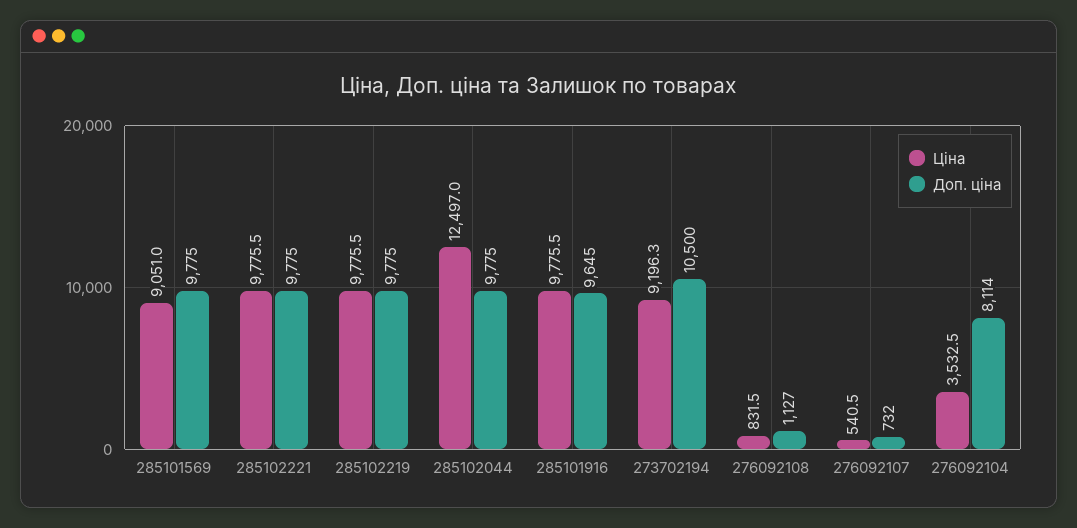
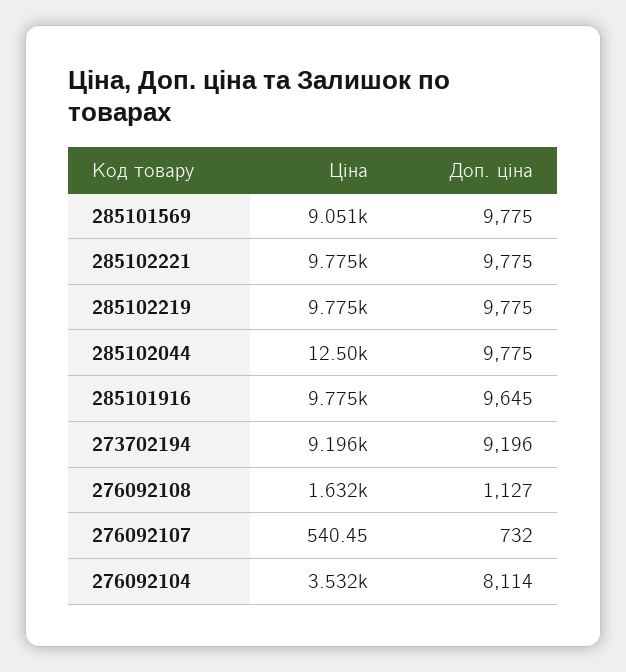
  {
    "Ціна": {
      "285101569": 9051,
      "285102221": 9775.5,
      "285102219": 9775.5,
      "285102044": 12497,
      "285101916": 9775.5,
      "273702194": 9196.3,
-     "276092108": 831.5,
+     "276092108": 1632,
      "276092107": 540.45,
      "276092104": 3532.5
    },
    "Доп. ціна": {
      "285101569": 9775,
      "285102221": 9775,
      "285102219": 9775,
      "285102044": 9775,
      "285101916": 9645,
-     "273702194": 10500,
+     "273702194": 9196,
      "276092108": 1127,
      "276092107": 732,
      "276092104": 8114
    }
  }

